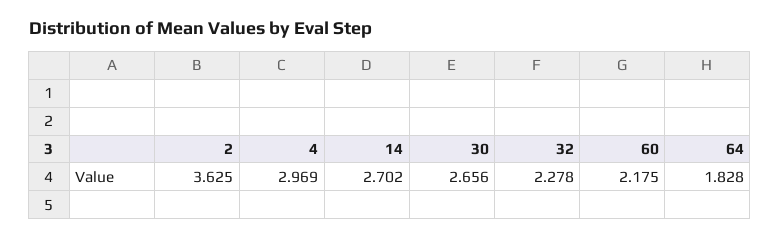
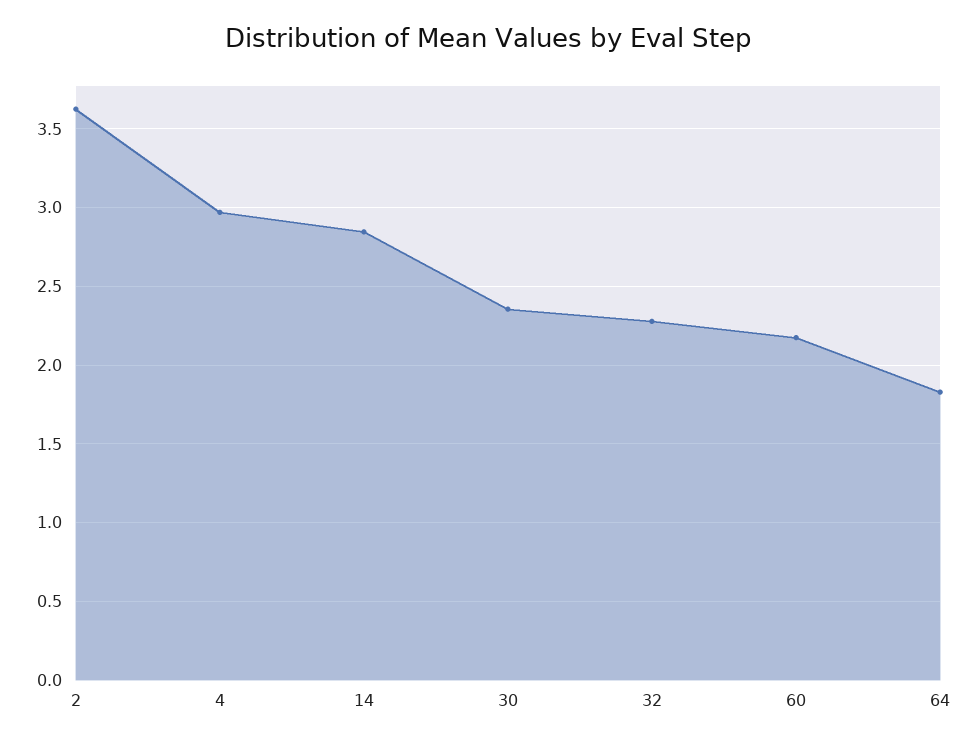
  {
    "2": 3.625,
    "4": 2.969,
-   "14": 2.702,
+   "14": 2.85,
-   "30": 2.656,
+   "30": 2.35,
    "32": 2.278,
    "60": 2.175,
    "64": 1.828
  }

